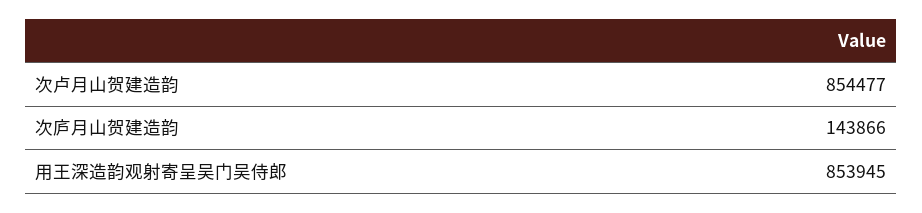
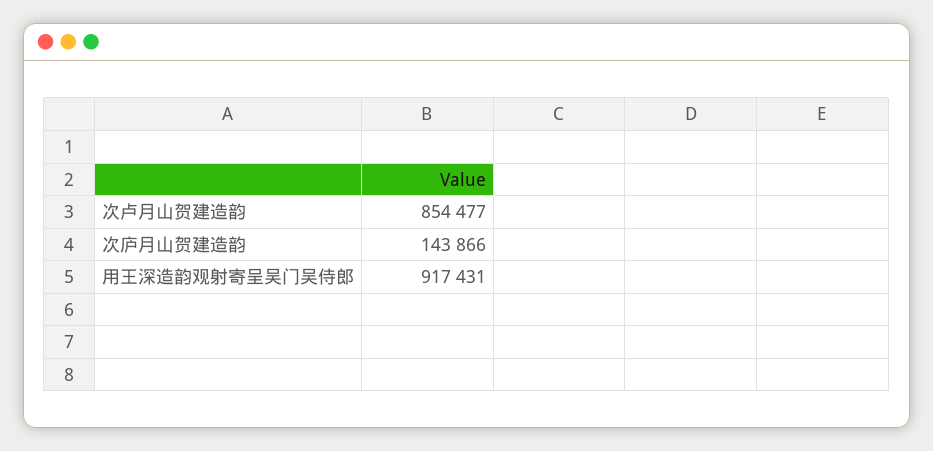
  {
    "次卢月山贺建造韵": 854477,
    "次庐月山贺建造韵": 143866,
-   "用王深造韵观射寄呈吴门吴侍郎": 853945
+   "用王深造韵观射寄呈吴门吴侍郎": 917431
  }

